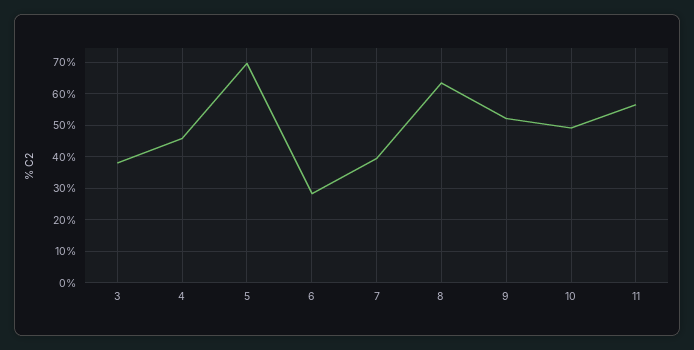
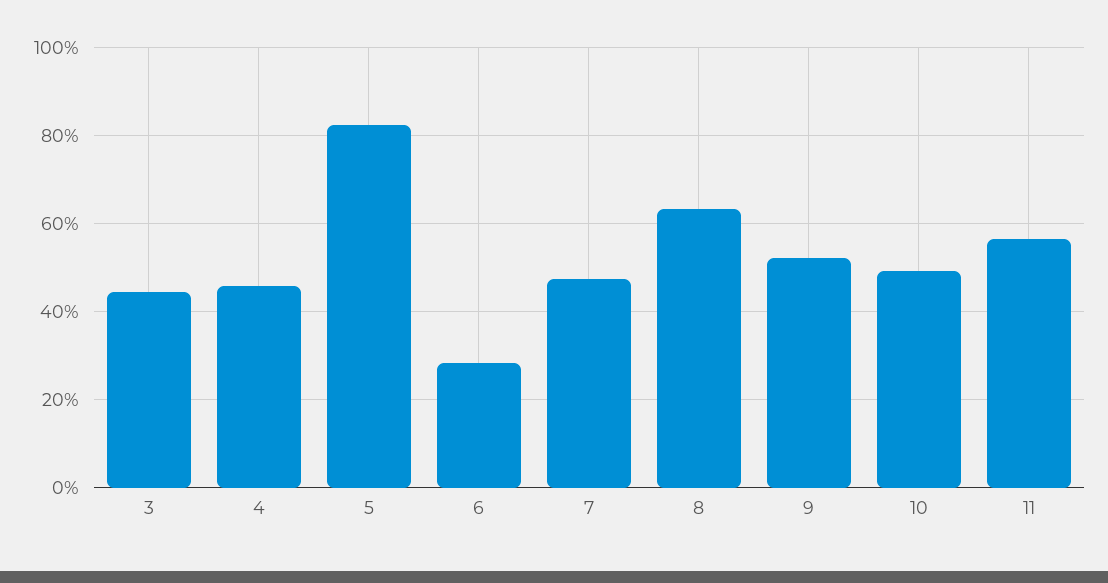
  {
-   "3": 38,
+   "3": 44,
    "4": 46,
-   "5": 70,
+   "5": 82,
    "6": 28,
-   "7": 40,
+   "7": 48,
    "8": 64,
    "9": 52,
    "10": 50,
    "11": 56
  }

